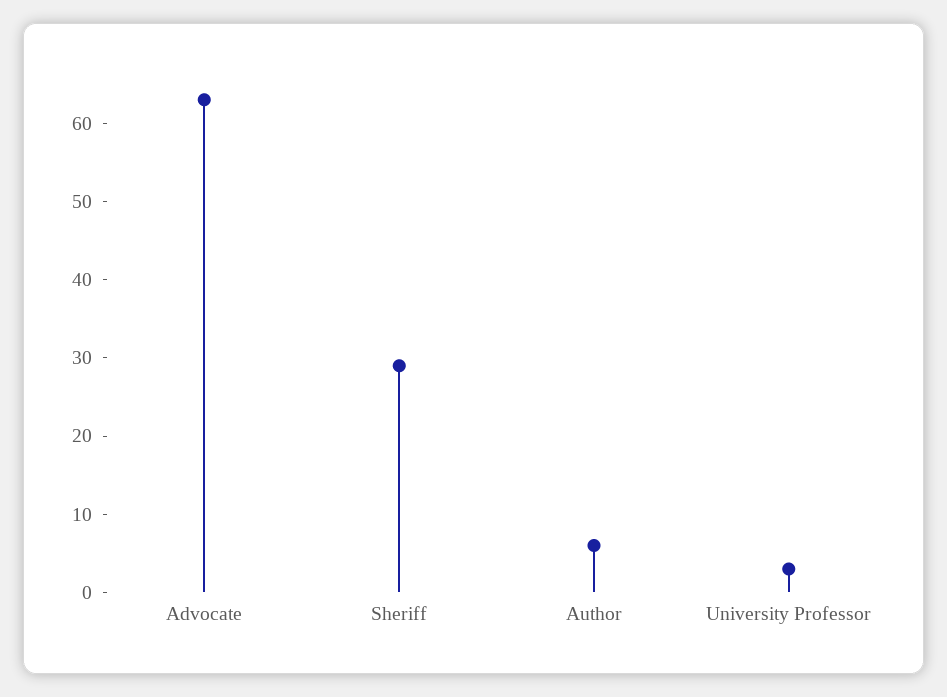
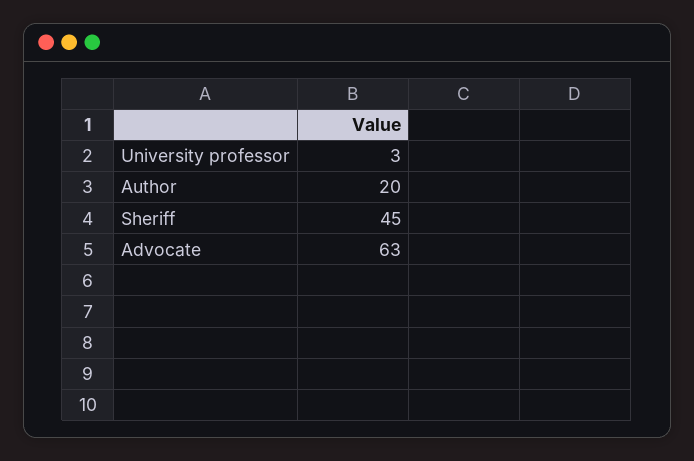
  {
    "Advocate": 63,
-   "Sheriff": 30,
+   "Sheriff": 45,
-   "Author": 5,
+   "Author": 20,
    "University Professor": 3
  }

